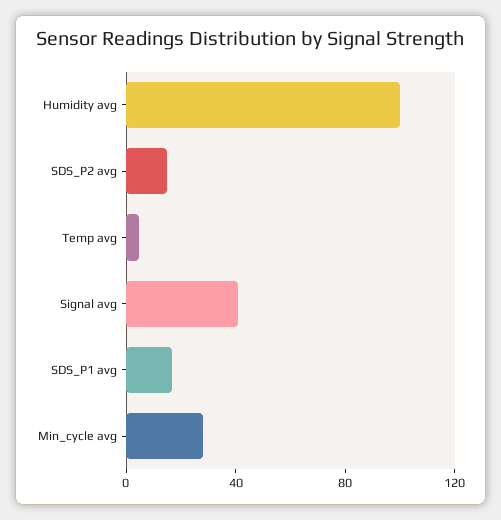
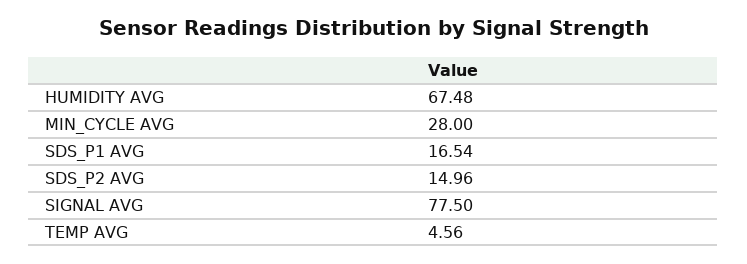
  {
-   "Humidity avg": 100,
+   "Humidity avg": 67.48,
    "SDS_P2 avg": 14.96,
    "Temp avg": 4.56,
-   "Signal avg": 40,
+   "Signal avg": 77.5,
    "SDS_P1 avg": 16.54,
    "Min_cycle avg": 28
  }

